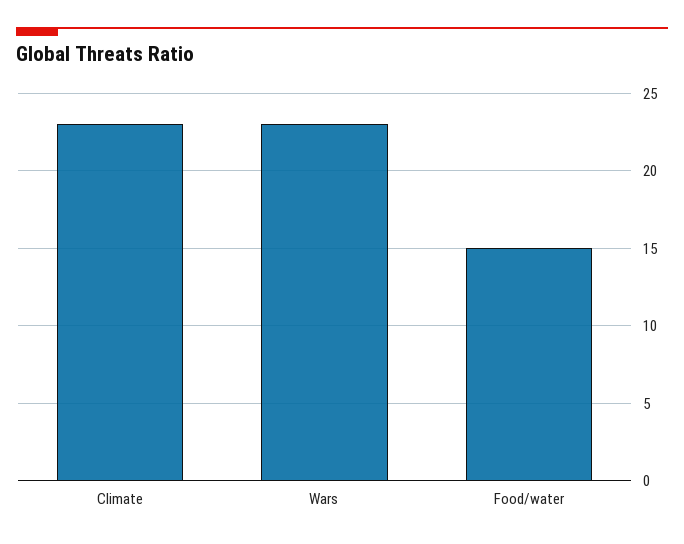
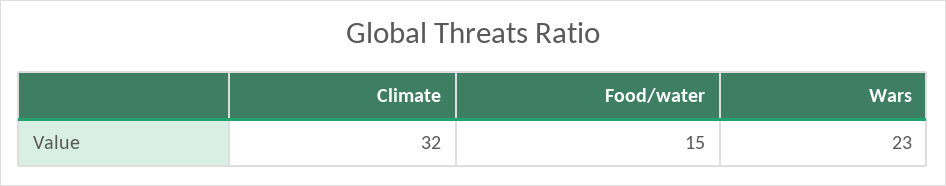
  {
-   "Climate": 23,
+   "Climate": 32,
    "Wars": 23,
    "Food/water": 15
  }

